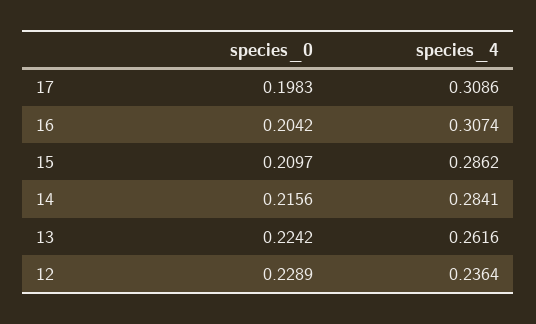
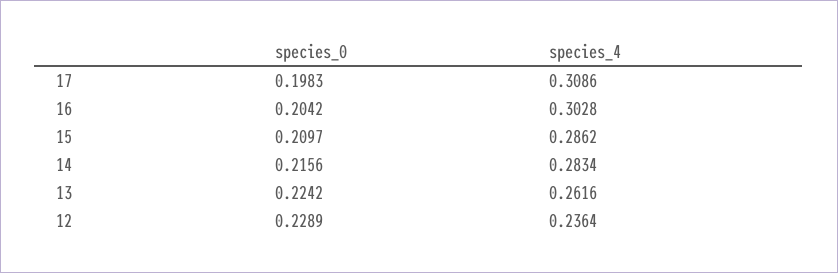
  {
    "species_0": {
      "17": 0.1983,
      "16": 0.2042,
      "15": 0.2097,
      "14": 0.2156,
      "13": 0.2242,
      "12": 0.2289
    },
    "species_4": {
      "17": 0.3086,
-     "16": 0.3074,
+     "16": 0.3028,
      "15": 0.2862,
-     "14": 0.2841,
+     "14": 0.2834,
      "13": 0.2616,
      "12": 0.2364
    }
  }

